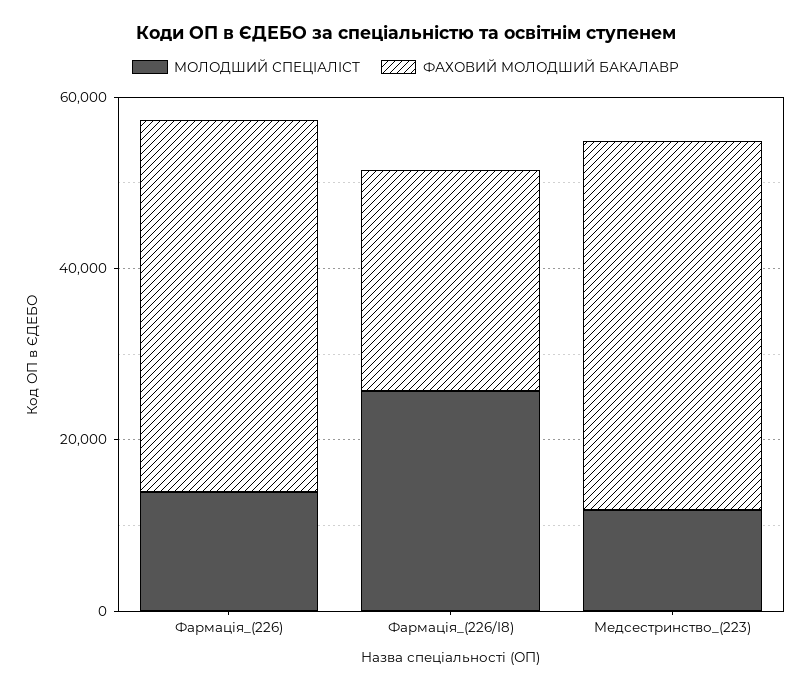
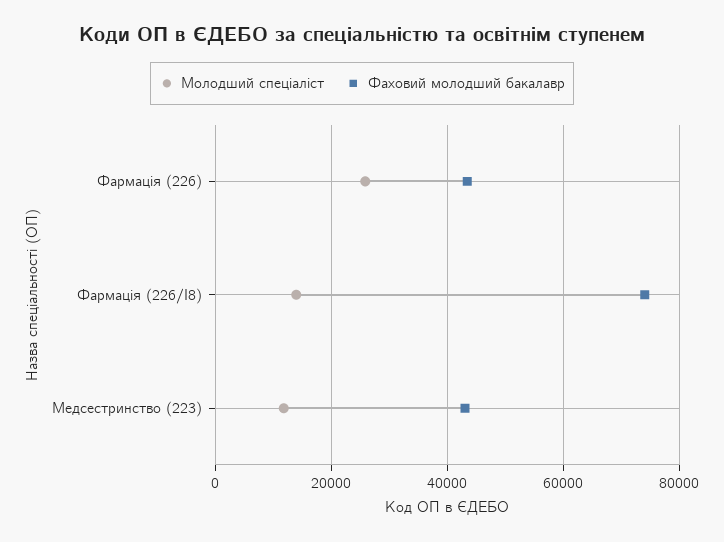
  {
    "МОЛОДШИЙ СПЕЦІАЛІСТ": {
-     "Фармація_(226)": 15000,
+     "Фармація_(226)": 26000,
-     "Фармація_(226/I8)": 25000,
+     "Фармація_(226/I8)": 14000,
      "Медсестринство_(223)": 12000
    },
    "ФАХОВИЙ МОЛОДШИЙ БАКАЛАВР": {
      "Фармація_(226)": 44000,
-     "Фармація_(226/I8)": 25000,
+     "Фармація_(226/I8)": 74000,
      "Медсестринство_(223)": 44000
    }
  }

